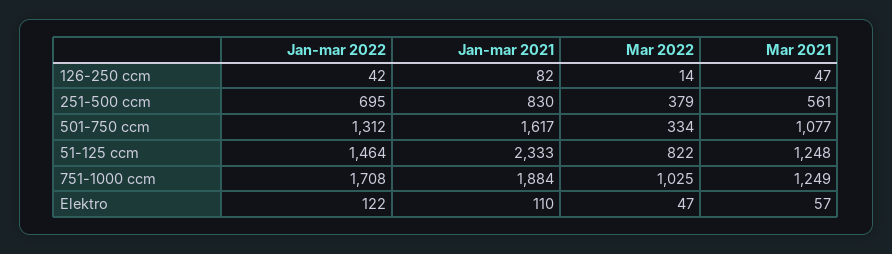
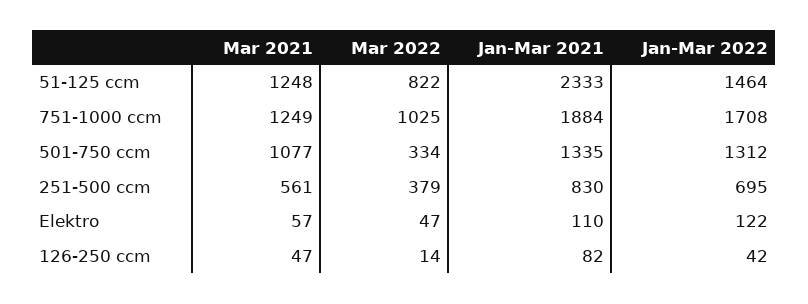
  {
    "Jan-mar 2022": {
      "126-250 ccm": 42,
      "251-500 ccm": 695,
      "501-750 ccm": 1312,
      "51-125 ccm": 1464,
      "751-1000 ccm": 1708,
      "Elektro": 122
    },
    "Jan-mar 2021": {
      "126-250 ccm": 82,
      "251-500 ccm": 830,
-     "501-750 ccm": 1617,
+     "501-750 ccm": 1335,
      "51-125 ccm": 2333,
      "751-1000 ccm": 1884,
      "Elektro": 110
    },
    "Mar 2022": {
      "126-250 ccm": 14,
      "251-500 ccm": 379,
      "501-750 ccm": 334,
      "51-125 ccm": 822,
      "751-1000 ccm": 1025,
      "Elektro": 47
    },
    "Mar 2021": {
      "126-250 ccm": 47,
      "251-500 ccm": 561,
      "501-750 ccm": 1077,
      "51-125 ccm": 1248,
      "751-1000 ccm": 1249,
      "Elektro": 57
    }
  }

